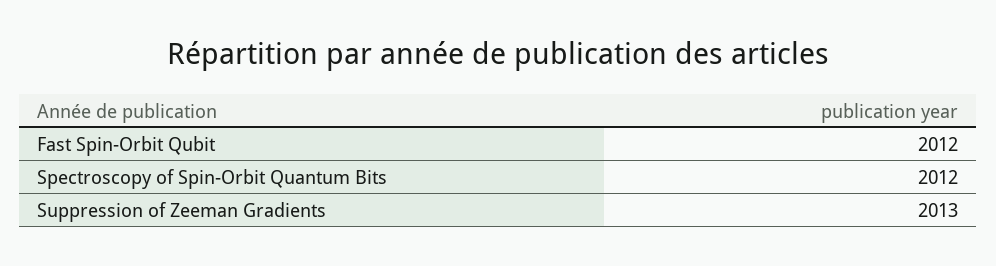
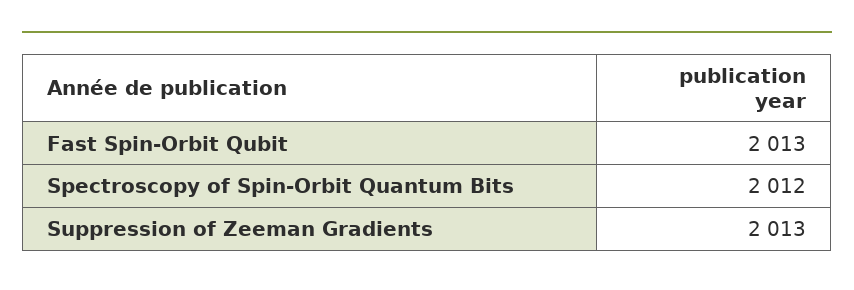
  {
-   "Fast Spin-Orbit Qubit": 2012,
+   "Fast Spin-Orbit Qubit": 2013,
    "Spectroscopy of Spin-Orbit Quantum Bits": 2012,
    "Suppression of Zeeman Gradients": 2013
  }

